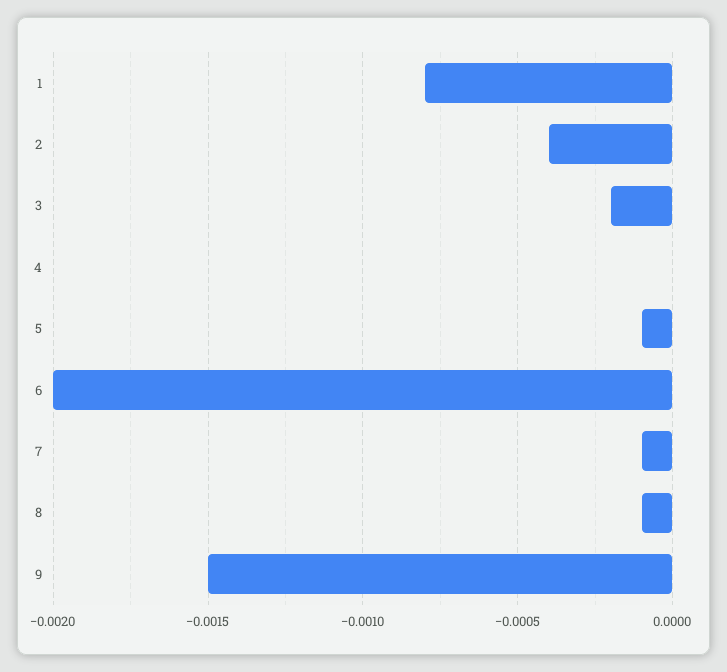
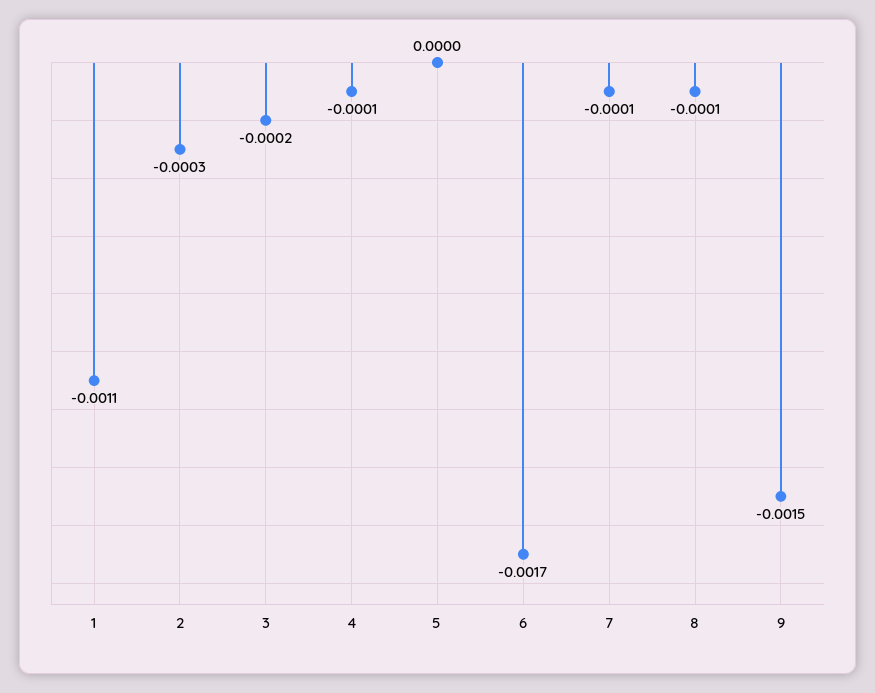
  {
-   "1": -0.0008,
+   "1": -0.0011,
-   "2": -0.0004,
+   "2": -0.0003,
    "3": -0.0002,
-   "4": 0,
+   "4": -0.0001,
-   "5": -0.0001,
+   "5": 0,
-   "6": -0.002,
+   "6": -0.0017,
    "7": -0.0001,
    "8": -0.0001,
    "9": -0.0015
  }

